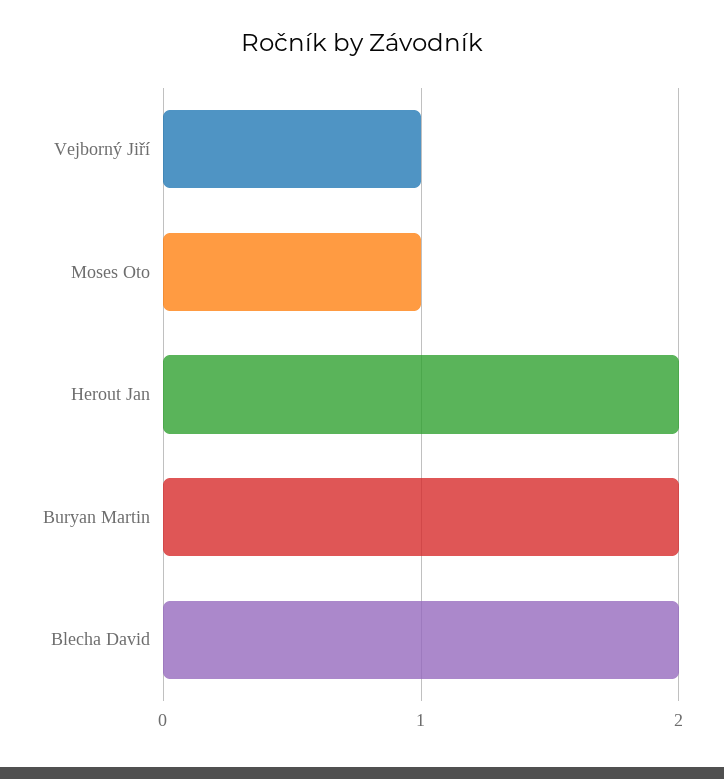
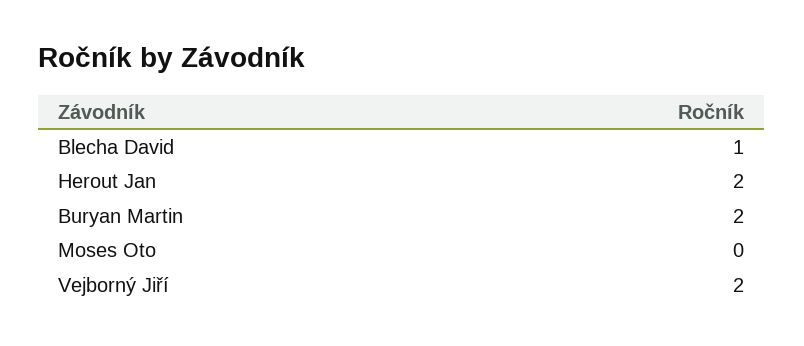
  {
-   "Vejborný Jiří": 1,
+   "Vejborný Jiří": 2,
-   "Moses Oto": 1,
+   "Moses Oto": 0,
    "Herout Jan": 2,
    "Buryan Martin": 2,
-   "Blecha David": 2
+   "Blecha David": 1
  }

